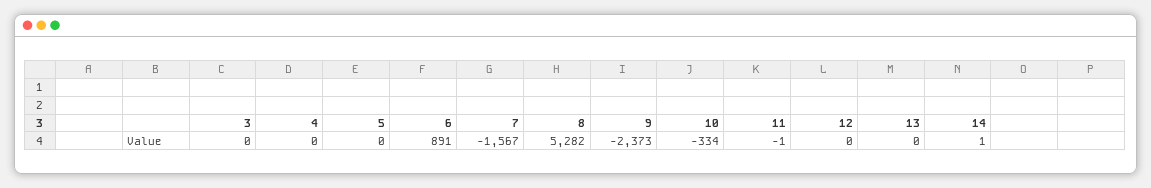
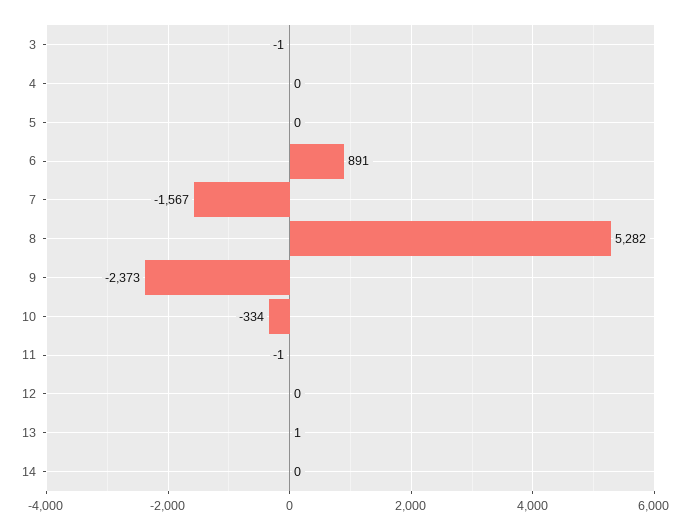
  {
-   "3": 0,
+   "3": -1,
    "4": 0,
    "5": 0,
    "6": 891,
    "7": -1567,
    "8": 5282,
    "9": -2373,
    "10": -334,
    "11": -1,
    "12": 0,
-   "13": 0,
+   "13": 1,
-   "14": 1
+   "14": 0
  }

